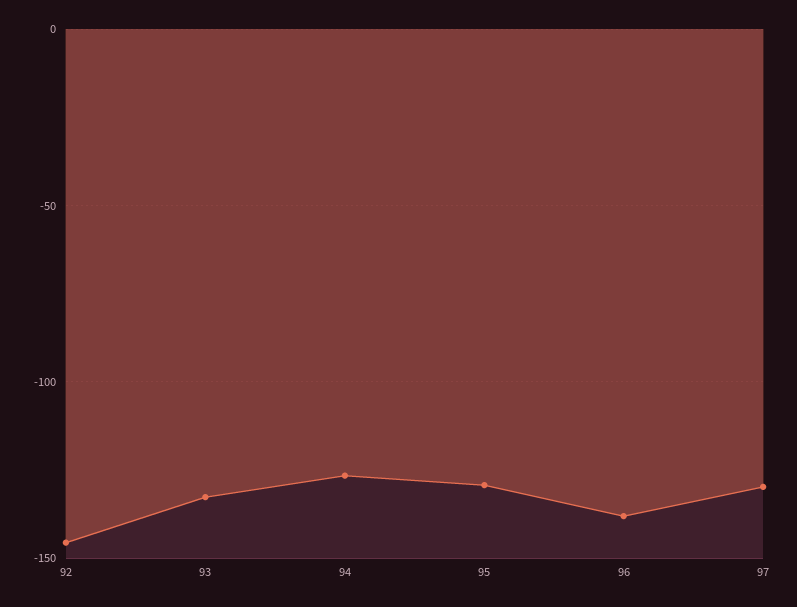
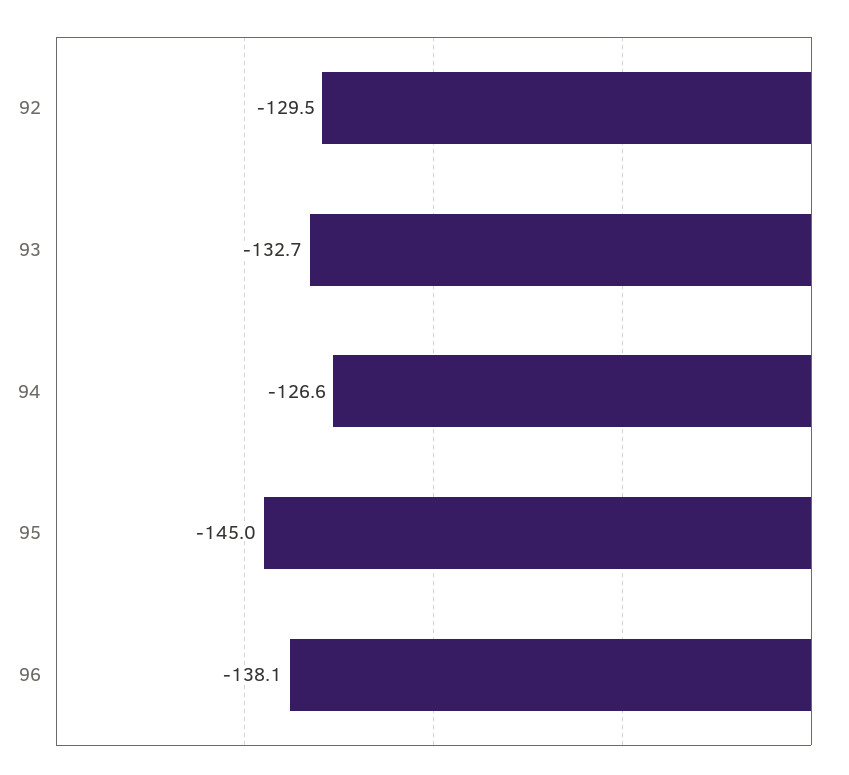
  {
-   "92": -145,
+   "92": -129.5,
    "93": -132.7,
    "94": -126.6,
-   "95": -130,
+   "95": -145,
-   "96": -138.1,
+   "96": -138.1
-   "97": -130
  }

